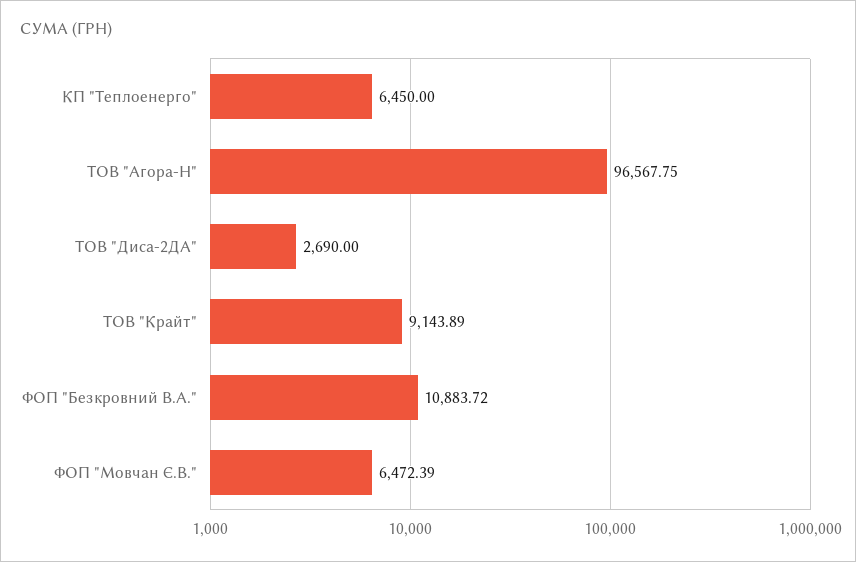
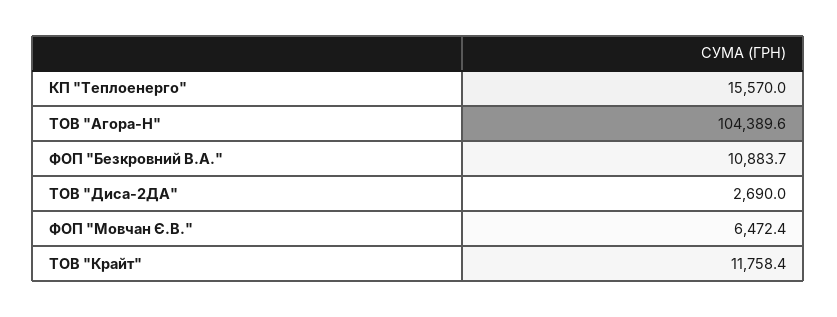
  {
-   "КП \"Теплоенерго\"": 6450,
+   "КП \"Теплоенерго\"": 15570,
-   "ТОВ \"Агора-Н\"": 96567.75,
+   "ТОВ \"Агора-Н\"": 104389.6,
    "ТОВ \"Диса-2ДА\"": 2690,
-   "ТОВ \"Крайт\"": 9143.89,
+   "ТОВ \"Крайт\"": 11758.4,
    "ФОП \"Безкровний В.А.\"": 10883.72,
    "ФОП \"Мовчан Є.В.\"": 6472.39
  }

